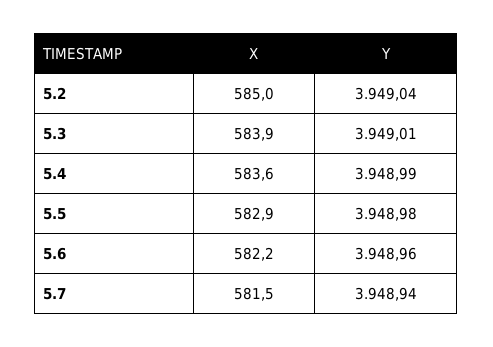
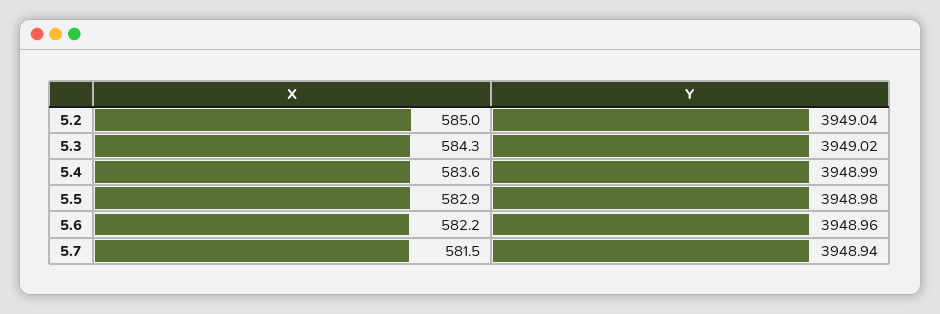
  {
    "X": {
      "5.2": 585,
-     "5.3": 583.9,
+     "5.3": 584.3,
      "5.4": 583.6,
      "5.5": 582.9,
      "5.6": 582.2,
      "5.7": 581.5
    },
    "Y": {
      "5.2": 3949.04,
-     "5.3": 3949.01,
+     "5.3": 3949.02,
      "5.4": 3948.99,
      "5.5": 3948.98,
      "5.6": 3948.96,
      "5.7": 3948.94
    }
  }

